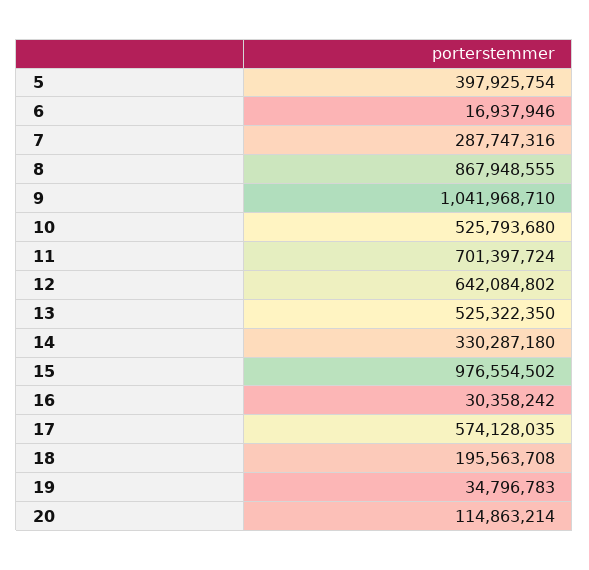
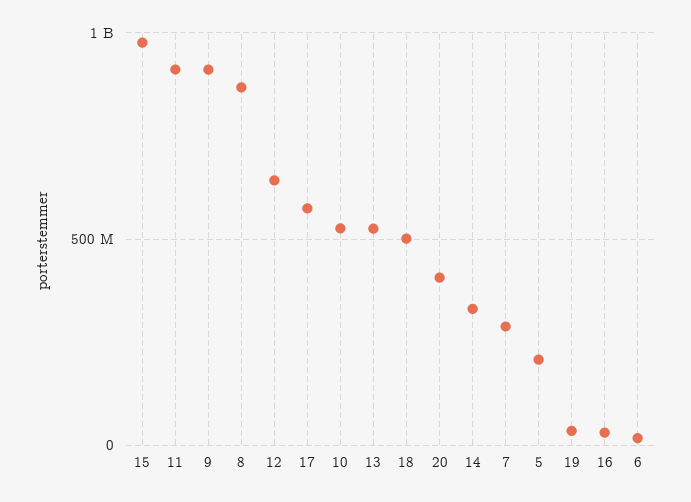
  {
-   "5": 397925754,
+   "5": 200000000,
    "6": 16937946,
    "7": 287747316,
    "8": 867948555,
-   "9": 1041968710,
+   "9": 900000000,
    "10": 525793680,
-   "11": 701397724,
+   "11": 900000000,
    "12": 642084802,
    "13": 525322350,
    "14": 330287180,
    "15": 976554502,
    "16": 30358242,
    "17": 574128035,
-   "18": 195563708,
+   "18": 500000000,
    "19": 34796783,
-   "20": 114863214
+   "20": 400000000
  }

